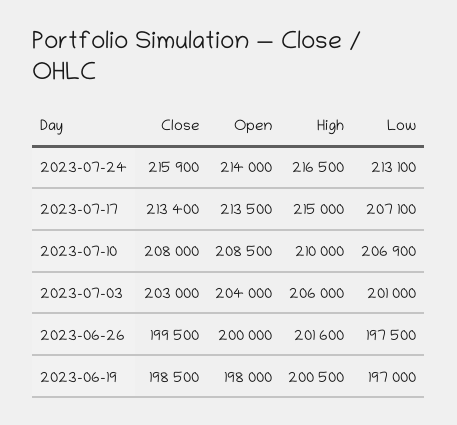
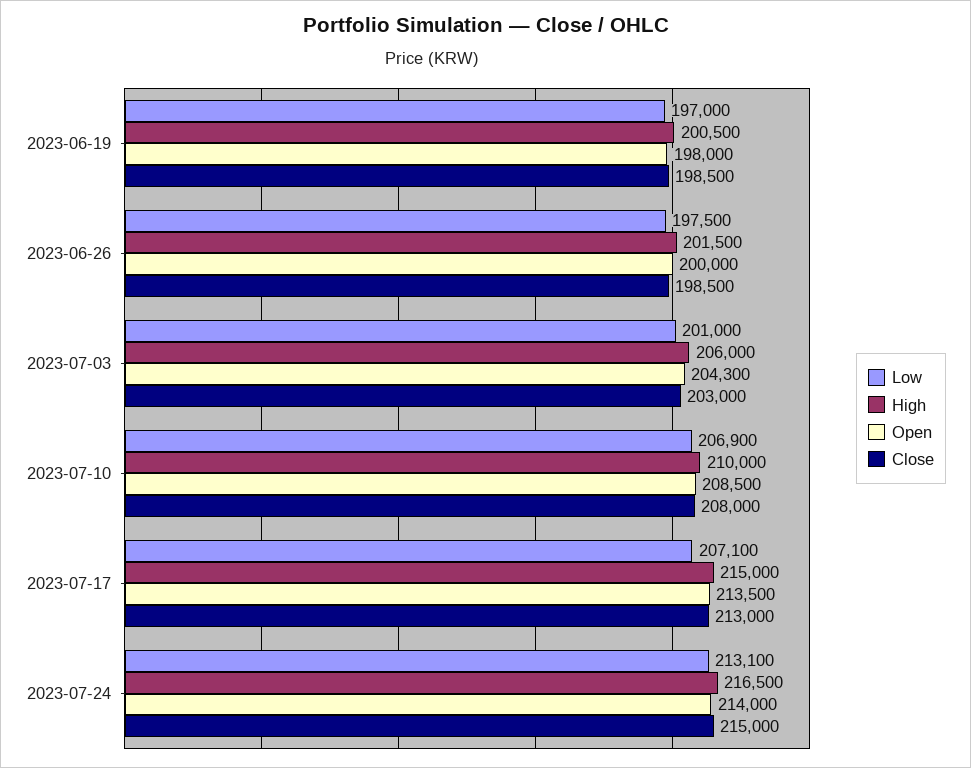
  {
    "Close": {
-     "2023-07-24": 215900,
+     "2023-07-24": 215000,
-     "2023-07-17": 213400,
+     "2023-07-17": 213000,
      "2023-07-10": 208000,
      "2023-07-03": 203000,
-     "2023-06-26": 199500,
+     "2023-06-26": 198500,
      "2023-06-19": 198500
    },
    "Open": {
      "2023-07-24": 214000,
      "2023-07-17": 213500,
      "2023-07-10": 208500,
-     "2023-07-03": 204000,
+     "2023-07-03": 204300,
      "2023-06-26": 200000,
      "2023-06-19": 198000
    },
    "High": {
      "2023-07-24": 216500,
      "2023-07-17": 215000,
      "2023-07-10": 210000,
      "2023-07-03": 206000,
-     "2023-06-26": 201600,
+     "2023-06-26": 201500,
      "2023-06-19": 200500
    },
    "Low": {
      "2023-07-24": 213100,
      "2023-07-17": 207100,
      "2023-07-10": 206900,
      "2023-07-03": 201000,
      "2023-06-26": 197500,
      "2023-06-19": 197000
    }
  }

